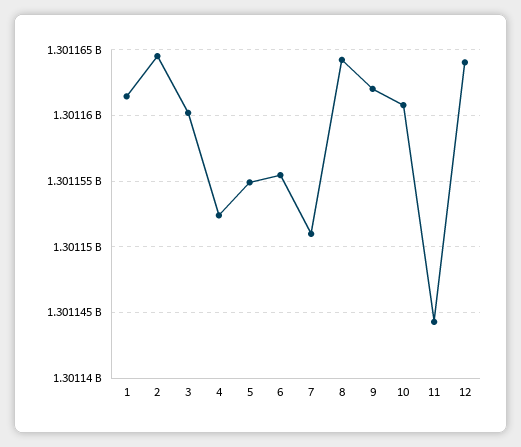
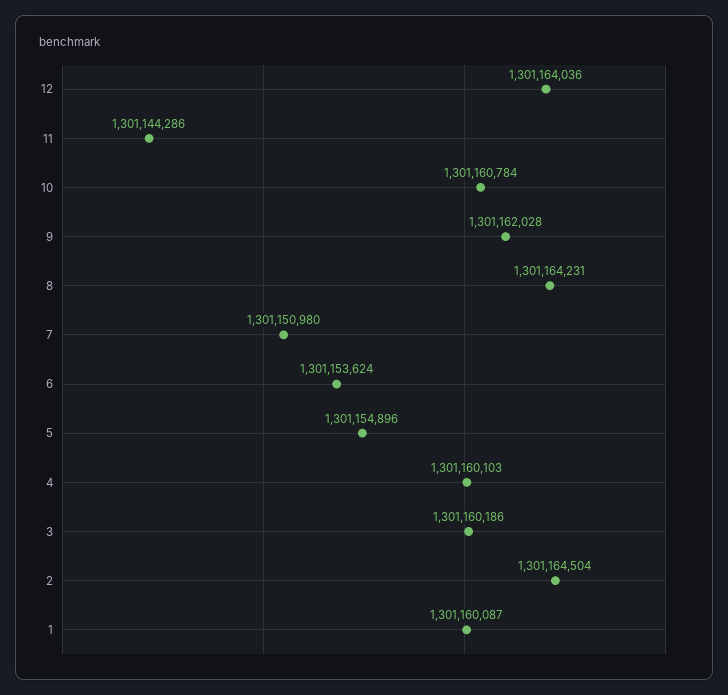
  {
-   "1": 1301161500,
+   "1": 1301160087,
    "2": 1301164504,
    "3": 1301160186,
-   "4": 1301152500,
+   "4": 1301160103,
    "5": 1301154896,
-   "6": 1301155500,
+   "6": 1301153624,
    "7": 1301150980,
    "8": 1301164231,
    "9": 1301162028,
    "10": 1301160784,
    "11": 1301144286,
    "12": 1301164036
  }

